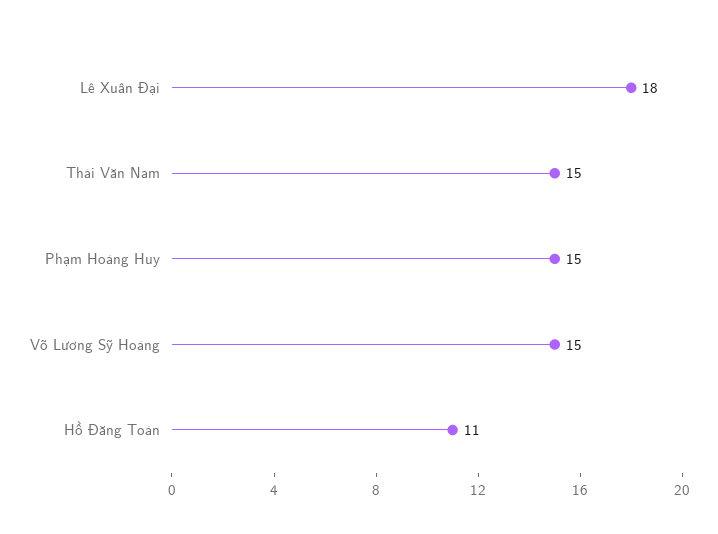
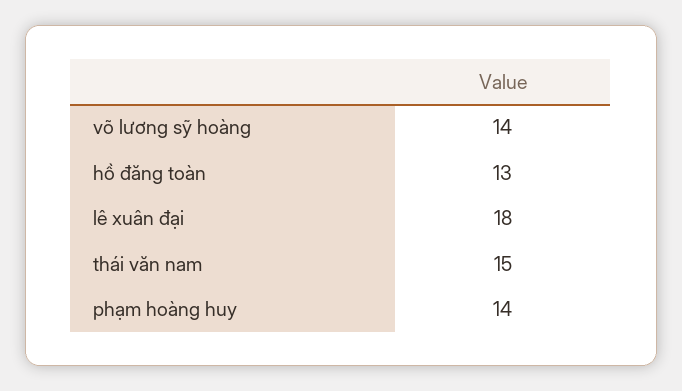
  {
    "Lê Xuân Đại": 18,
    "Thái Văn Nam": 15,
-   "Phạm Hoàng Huy": 15,
+   "Phạm Hoàng Huy": 14,
-   "Võ Lương Sỹ Hoàng": 15,
+   "Võ Lương Sỹ Hoàng": 14,
-   "Hồ Đăng Toàn": 11
+   "Hồ Đăng Toàn": 13
  }

